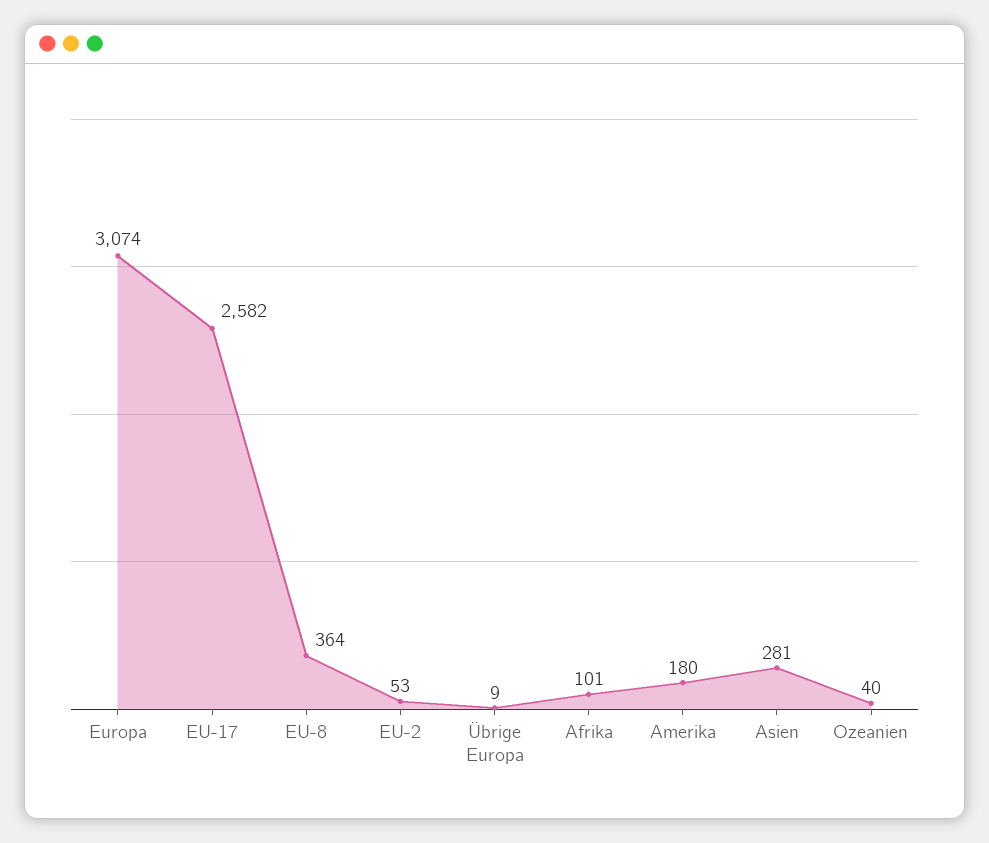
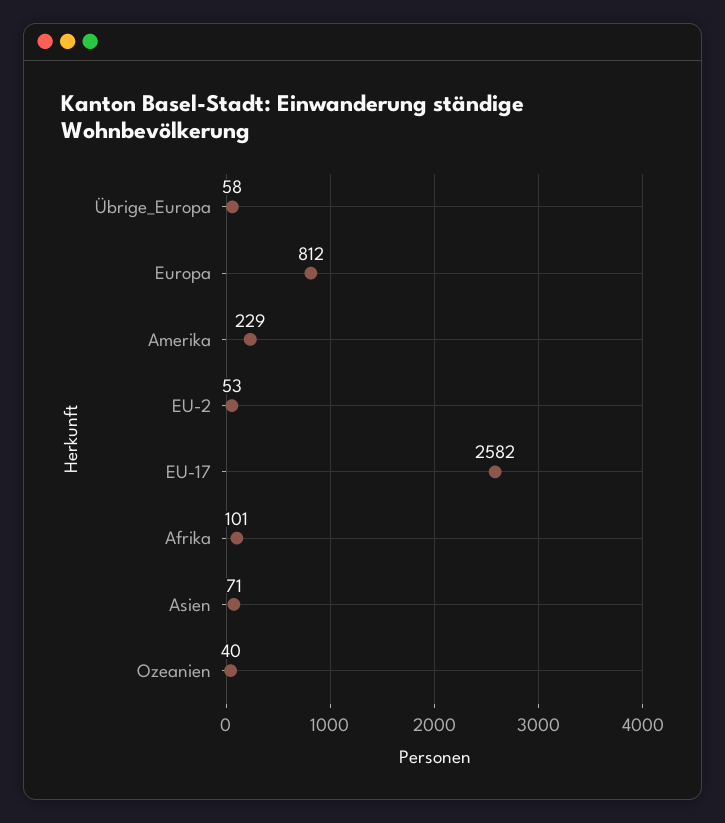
  {
-   "Europa": 3074,
+   "Europa": 812,
    "EU-17": 2582,
-   "EU-8": 364,
    "EU-2": 53,
-   "Übrige Europa": 9,
+   "Übrige Europa": 58,
    "Afrika": 101,
-   "Amerika": 180,
+   "Amerika": 229,
-   "Asien": 281,
+   "Asien": 71,
    "Ozeanien": 40
  }

